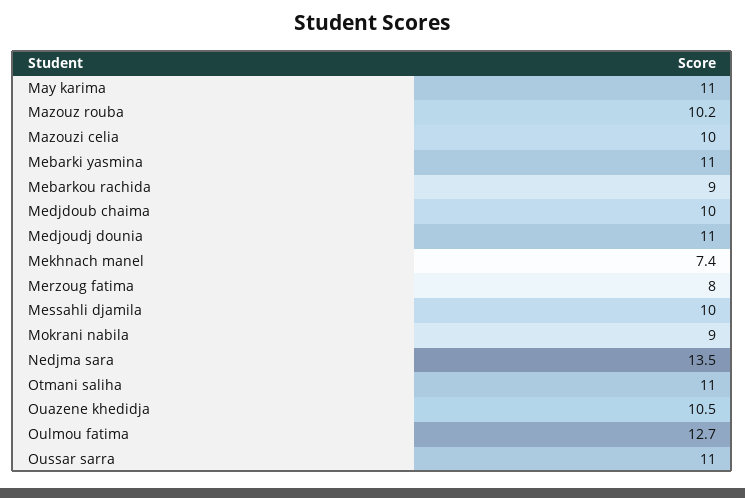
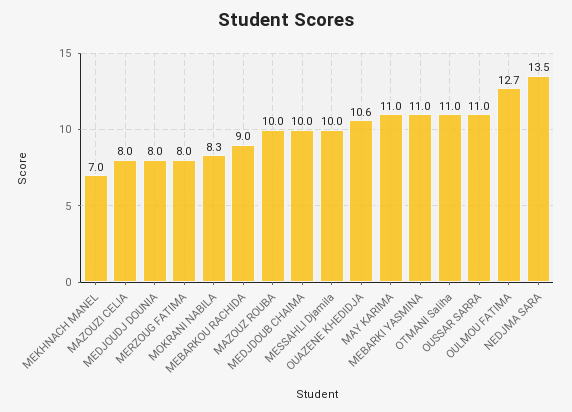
  {
    "May karima": 11,
-   "Mazouz rouba": 10.2,
+   "Mazouz rouba": 10,
-   "Mazouzi celia": 10,
+   "Mazouzi celia": 8,
    "Mebarki yasmina": 11,
    "Mebarkou rachida": 9,
    "Medjdoub chaima": 10,
-   "Medjoudj dounia": 11,
+   "Medjoudj dounia": 8,
-   "Mekhnach manel": 7.4,
+   "Mekhnach manel": 7,
    "Merzoug fatima": 8,
    "Messahli djamila": 10,
-   "Mokrani nabila": 9,
+   "Mokrani nabila": 8.3,
    "Nedjma sara": 13.5,
    "Otmani saliha": 11,
-   "Ouazene khedidja": 10.5,
+   "Ouazene khedidja": 10.6,
    "Oulmou fatima": 12.7,
    "Oussar sarra": 11
  }

